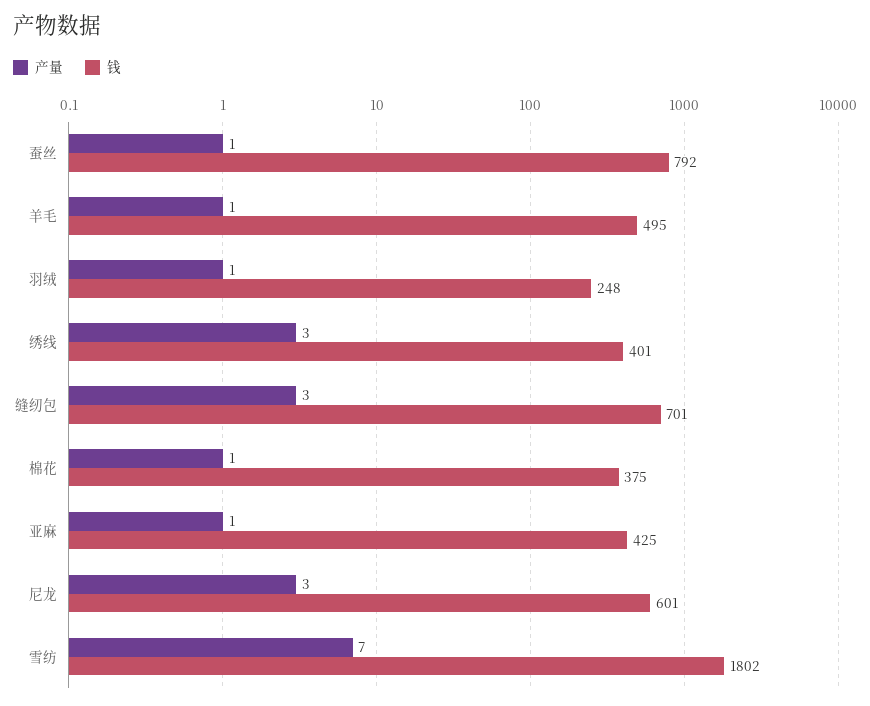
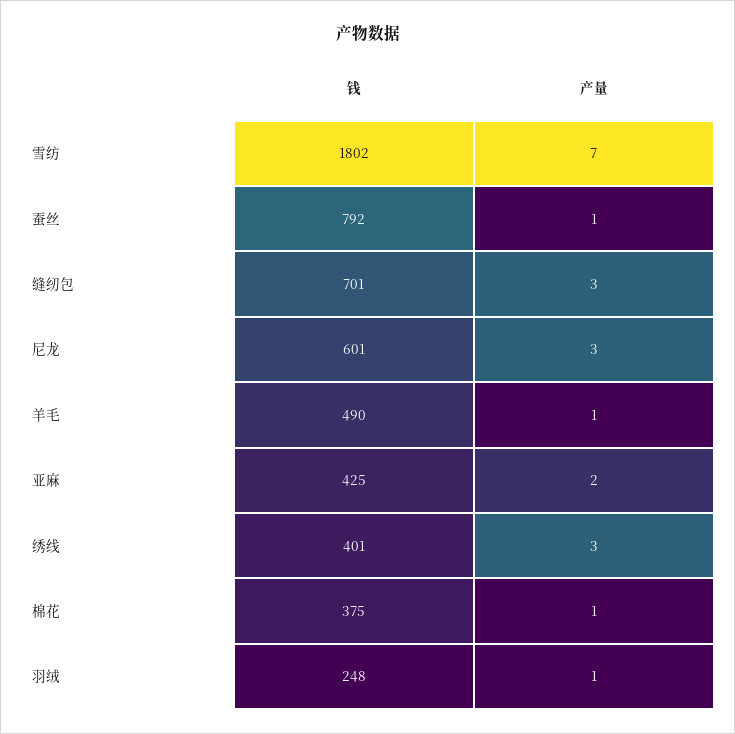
  {
    "产量": {
      "蚕丝": 1,
      "羊毛": 1,
      "羽绒": 1,
      "绣线": 3,
      "缝纫包": 3,
      "棉花": 1,
-     "亚麻": 1,
+     "亚麻": 2,
      "尼龙": 3,
      "雪纺": 7
    },
    "钱": {
      "蚕丝": 792,
-     "羊毛": 495,
+     "羊毛": 490,
      "羽绒": 248,
      "绣线": 401,
      "缝纫包": 701,
      "棉花": 375,
      "亚麻": 425,
      "尼龙": 601,
      "雪纺": 1802
    }
  }

